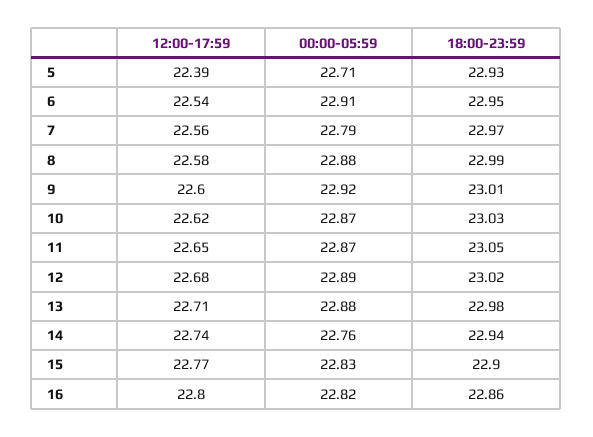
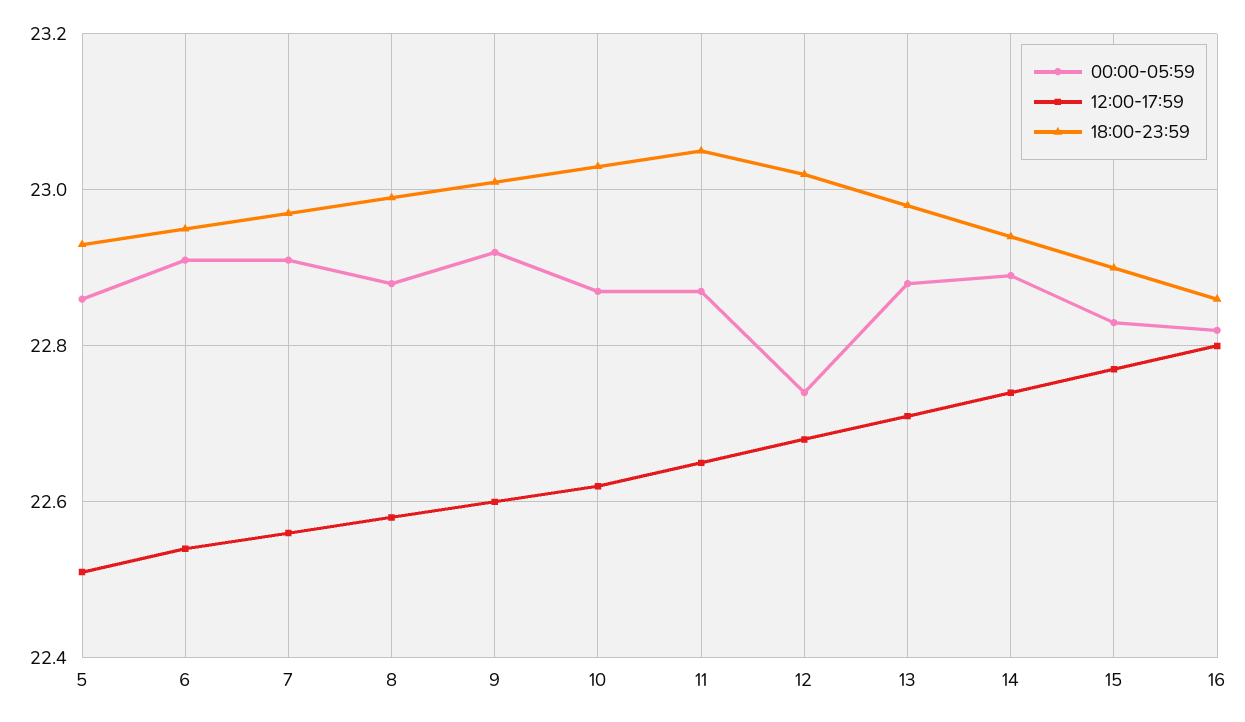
  {
    "12:00-17:59": {
-     "5": 22.39,
+     "5": 22.5,
      "6": 22.54,
      "7": 22.56,
      "8": 22.58,
      "9": 22.6,
      "10": 22.62,
      "11": 22.65,
      "12": 22.68,
      "13": 22.71,
      "14": 22.74,
      "15": 22.77,
      "16": 22.8
    },
    "00:00-05:59": {
-     "5": 22.71,
+     "5": 22.85,
      "6": 22.91,
-     "7": 22.79,
+     "7": 22.9,
      "8": 22.88,
      "9": 22.92,
      "10": 22.87,
      "11": 22.87,
-     "12": 22.89,
+     "12": 22.75,
      "13": 22.88,
-     "14": 22.76,
+     "14": 22.9,
      "15": 22.83,
      "16": 22.82
    },
    "18:00-23:59": {
      "5": 22.93,
      "6": 22.95,
      "7": 22.97,
      "8": 22.99,
      "9": 23.01,
      "10": 23.03,
      "11": 23.05,
      "12": 23.02,
      "13": 22.98,
      "14": 22.94,
      "15": 22.9,
      "16": 22.86
    }
  }

